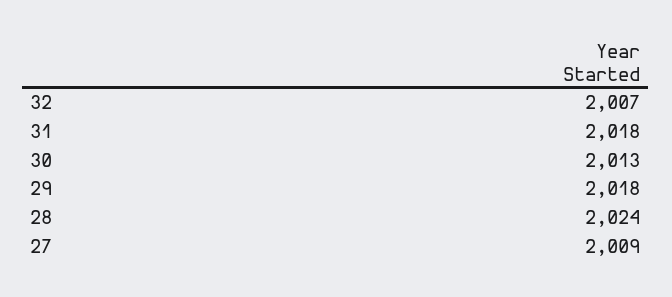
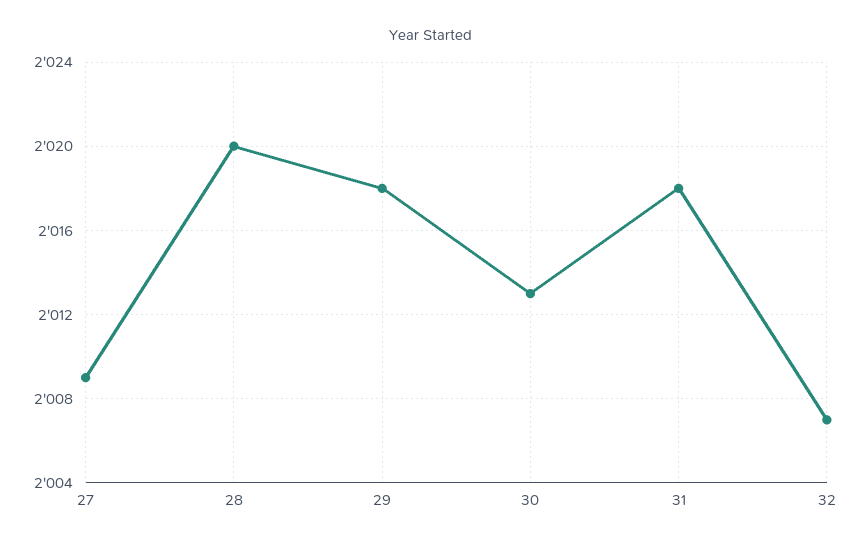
  {
    "32": 2007,
    "31": 2018,
    "30": 2013,
    "29": 2018,
-   "28": 2024,
+   "28": 2020,
    "27": 2009
  }

